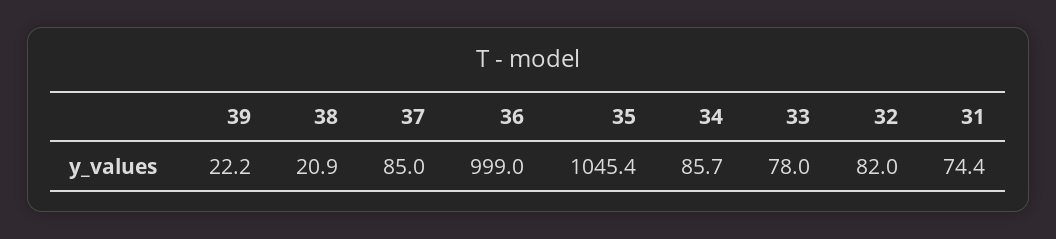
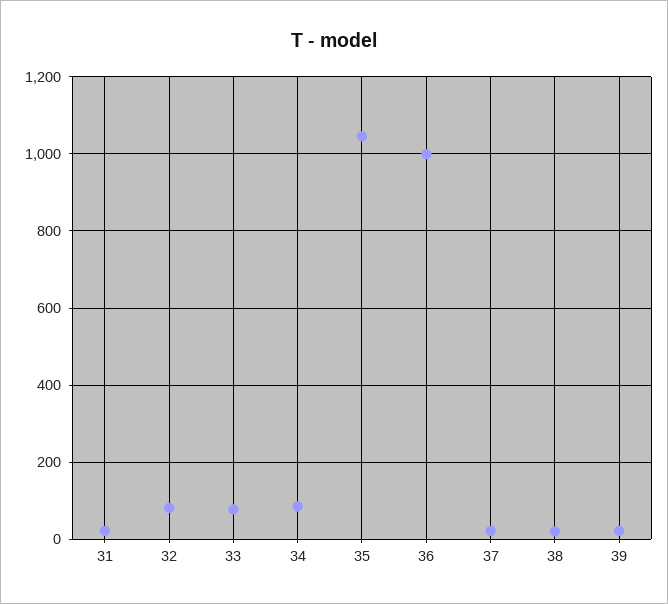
  {
    "39": 22.2,
    "38": 20.9,
-   "37": 85,
+   "37": 20,
    "36": 999,
    "35": 1045.4,
    "34": 85.7,
    "33": 78,
    "32": 82,
-   "31": 74.4
+   "31": 20
  }

